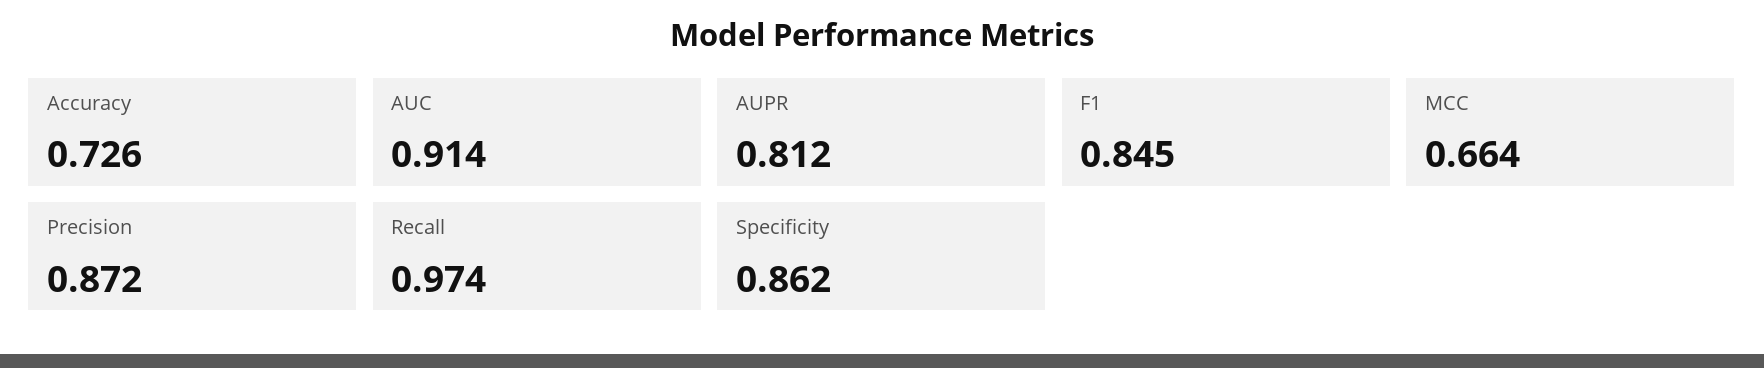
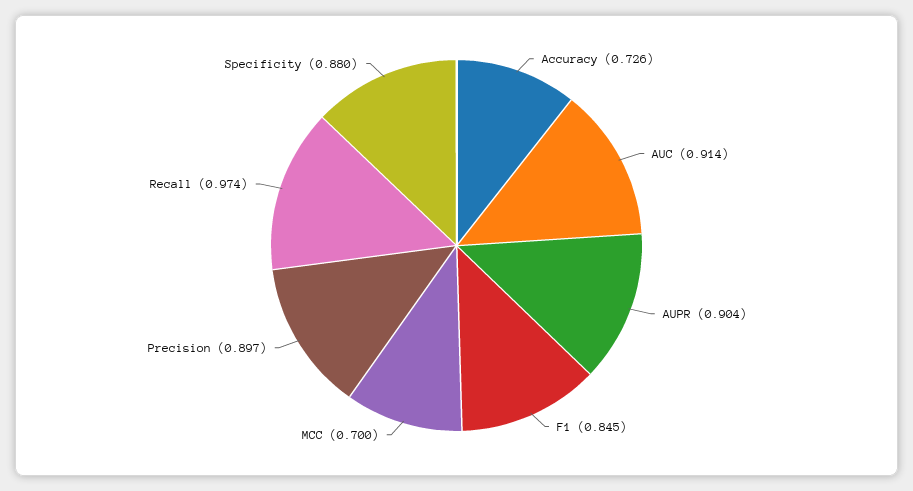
  {
    "Accuracy": 0.726,
    "AUC": 0.914,
-   "AUPR": 0.812,
+   "AUPR": 0.904,
    "F1": 0.845,
-   "MCC": 0.664,
+   "MCC": 0.7,
-   "Precision": 0.872,
+   "Precision": 0.897,
    "Recall": 0.974,
-   "Specificity": 0.862
+   "Specificity": 0.88
  }

